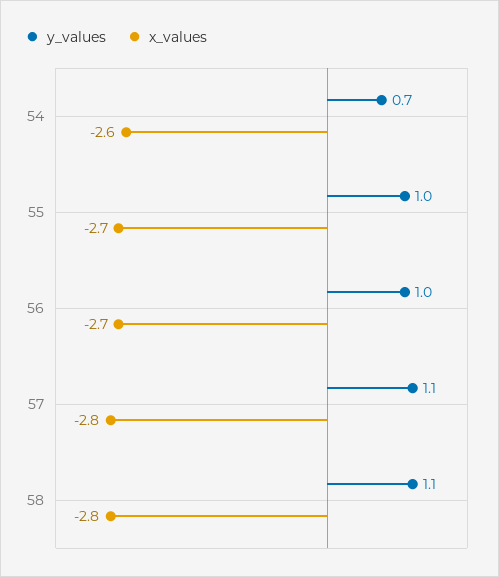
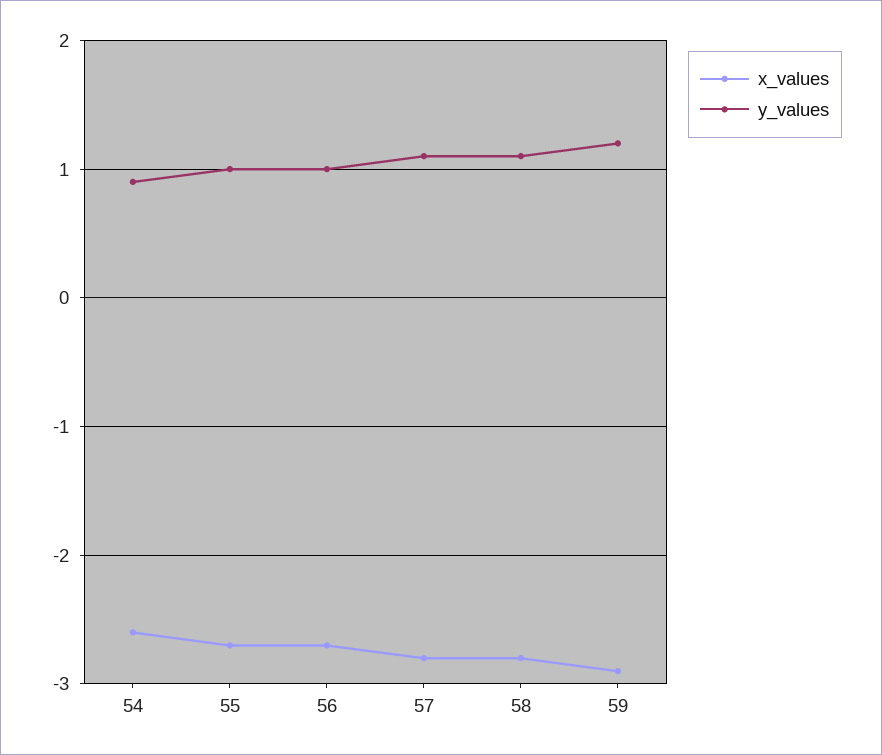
  {
    "y_values": {
-     "54": 0.7,
+     "54": 0.9,
      "55": 1,
      "56": 1,
      "57": 1.1,
-     "58": 1.1
+     "58": 1.1,
+     "59": 1.2
    },
    "x_values": {
      "54": -2.6,
      "55": -2.7,
      "56": -2.7,
      "57": -2.8,
-     "58": -2.8
+     "58": -2.8,
+     "59": -2.9
    }
  }

